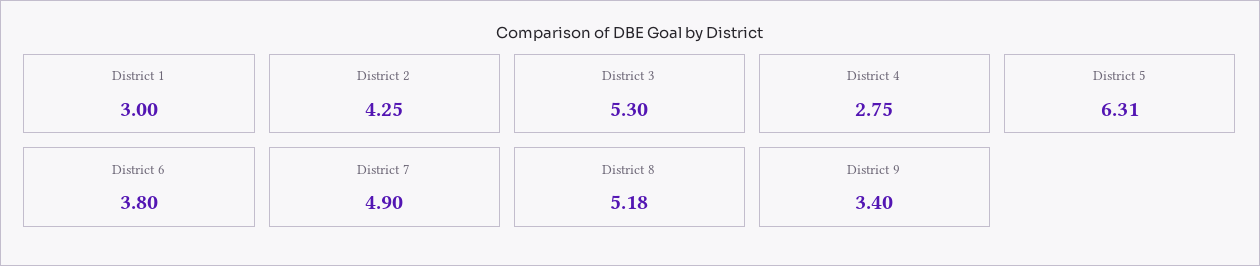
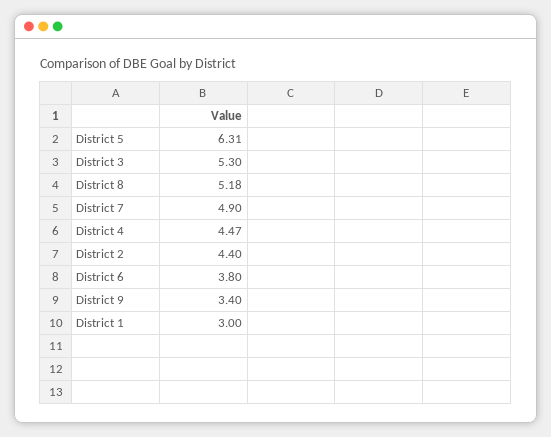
  {
    "District 1": 3,
-   "District 2": 4.25,
+   "District 2": 4.4,
    "District 3": 5.3,
-   "District 4": 2.75,
+   "District 4": 4.47,
    "District 5": 6.31,
    "District 6": 3.8,
    "District 7": 4.9,
    "District 8": 5.18,
    "District 9": 3.4
  }

